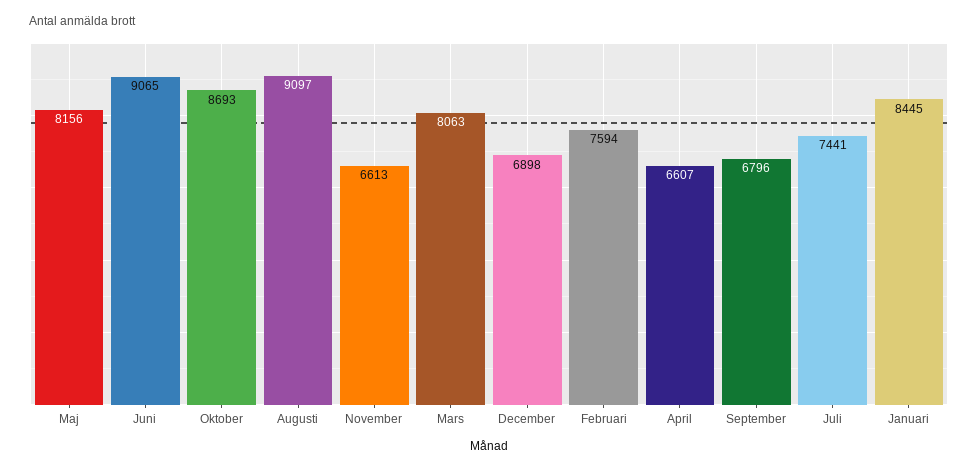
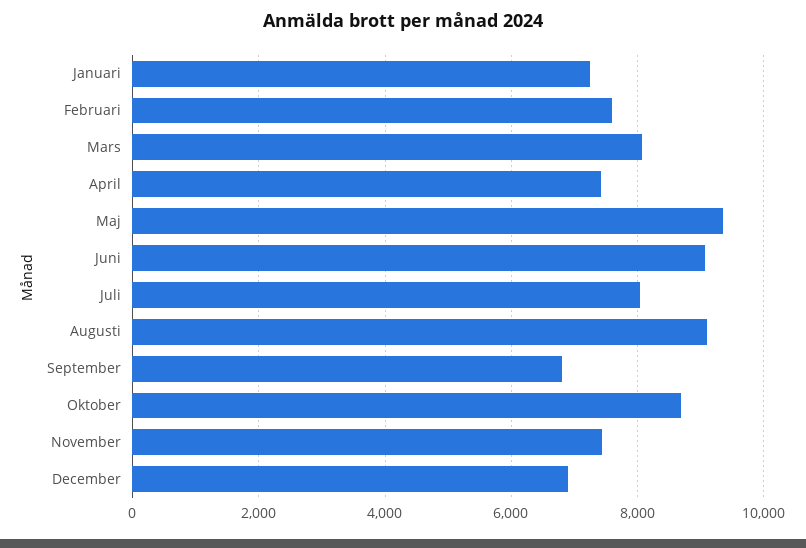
  {
-   "Maj": 8156,
+   "Maj": 9400,
    "Juni": 9065,
    "Oktober": 8693,
    "Augusti": 9097,
-   "November": 6613,
+   "November": 7400,
    "Mars": 8063,
    "December": 6898,
    "Februari": 7594,
-   "April": 6607,
+   "April": 7400,
    "September": 6796,
-   "Juli": 7441,
+   "Juli": 8000,
-   "Januari": 8445
+   "Januari": 7200
  }

